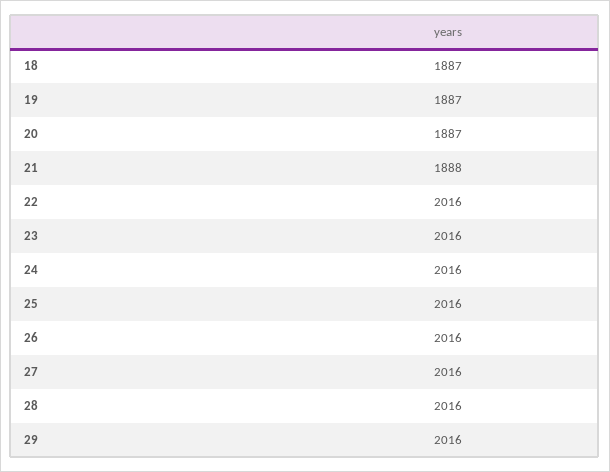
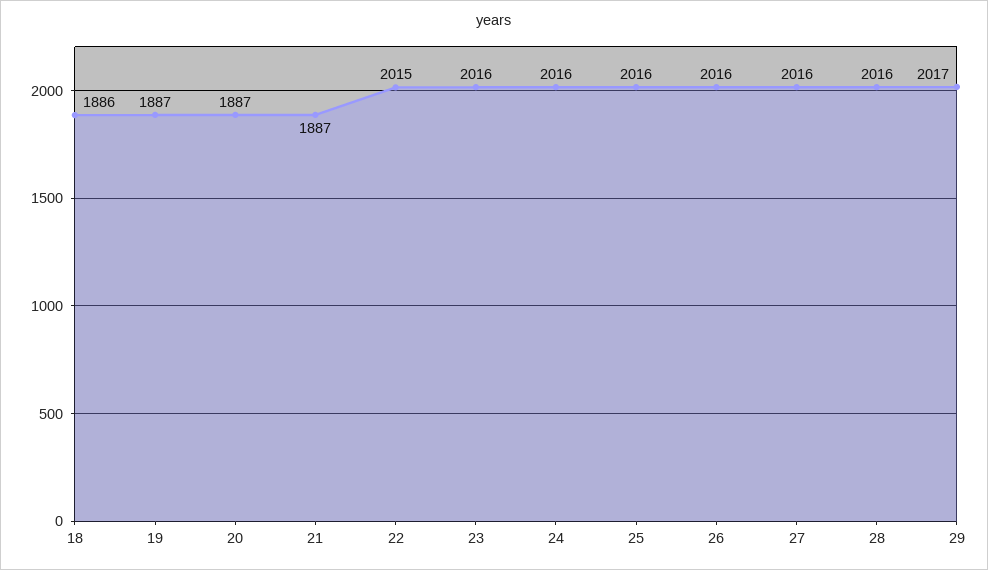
  {
-   "18": 1887,
+   "18": 1886,
    "19": 1887,
    "20": 1887,
-   "21": 1888,
+   "21": 1887,
-   "22": 2016,
+   "22": 2015,
    "23": 2016,
    "24": 2016,
    "25": 2016,
    "26": 2016,
    "27": 2016,
    "28": 2016,
-   "29": 2016
+   "29": 2017
  }

